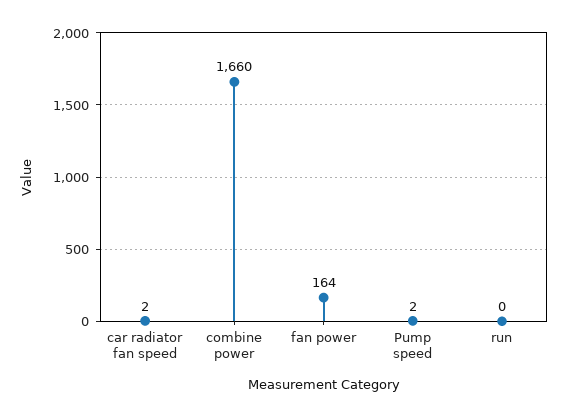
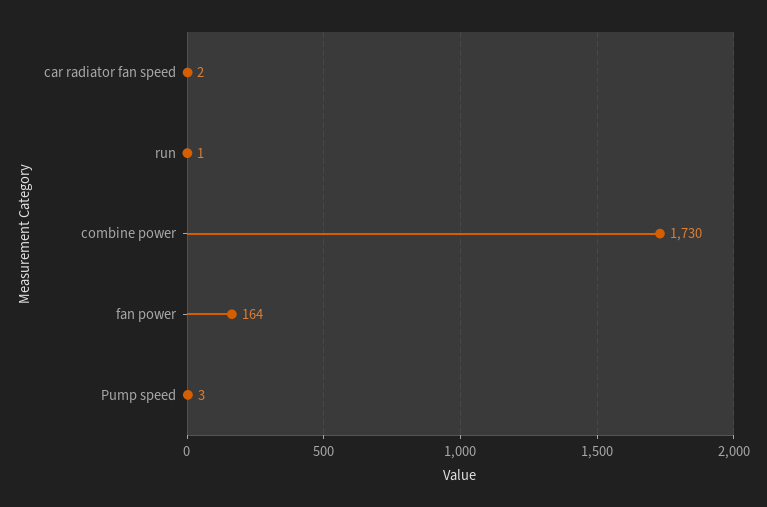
  {
    "car radiator fan speed": 2,
-   "combine power": 1660,
+   "combine power": 1730,
    "fan power": 164,
-   "Pump speed": 2,
+   "Pump speed": 3,
-   "run": 0
+   "run": 1
  }

